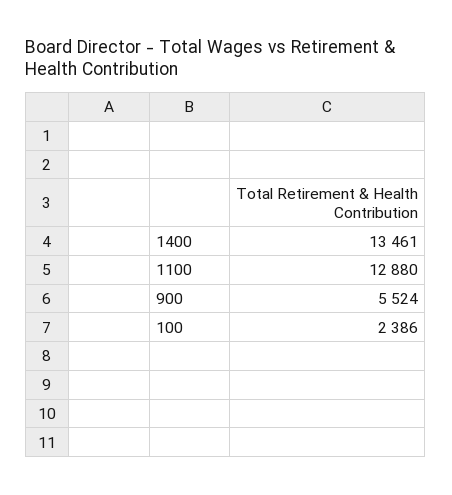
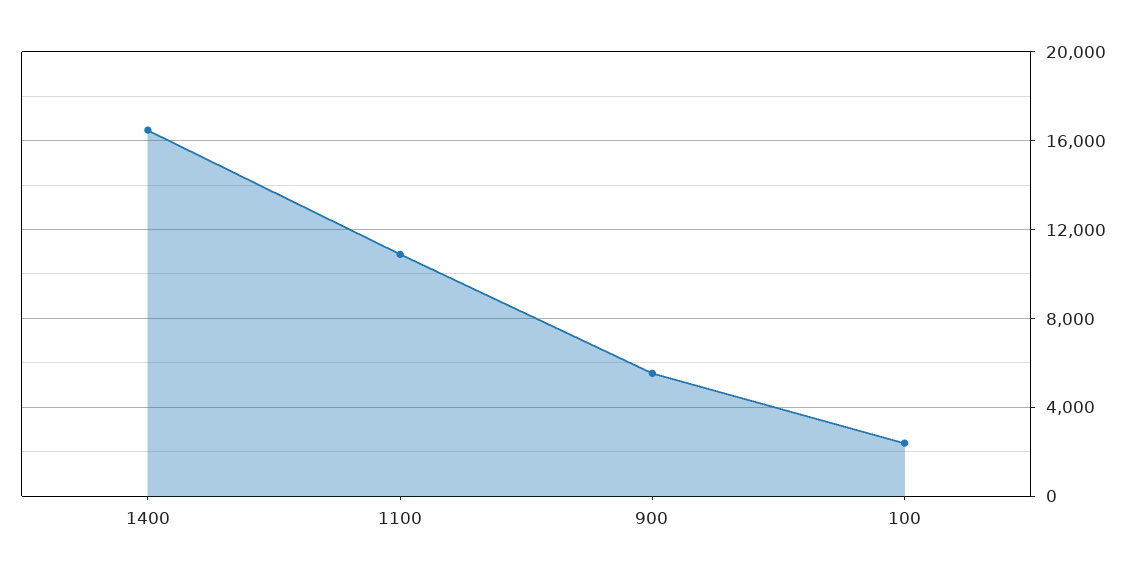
  {
-   "1400": 13461,
+   "1400": 16500,
-   "1100": 12880,
+   "1100": 11000,
    "900": 5524,
    "100": 2386
  }

